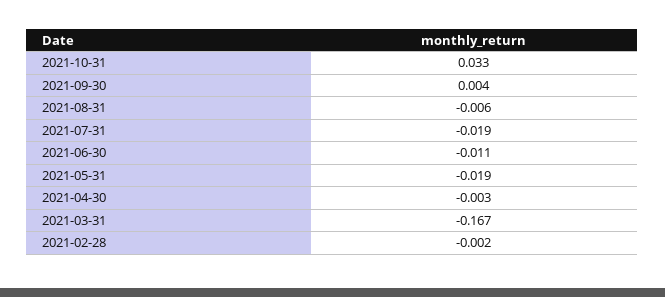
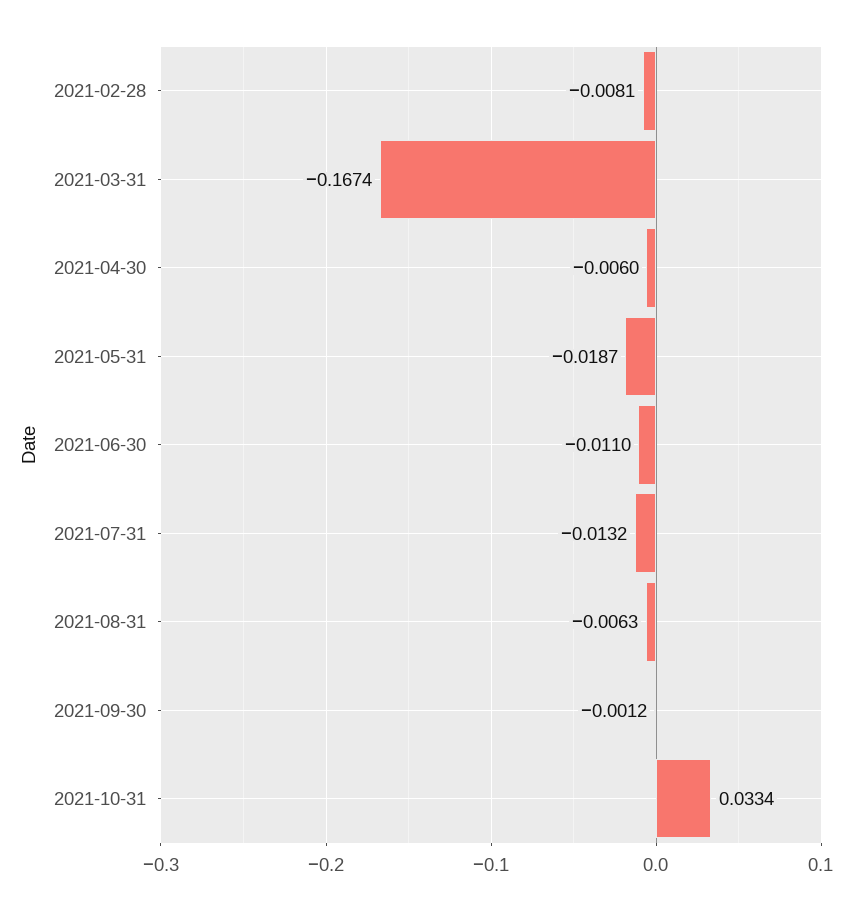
  {
    "2021-10-31": 0.0334,
-   "2021-09-30": 0.004,
+   "2021-09-30": -0.0012,
    "2021-08-31": -0.0063,
-   "2021-07-31": -0.019,
+   "2021-07-31": -0.0132,
    "2021-06-30": -0.011,
    "2021-05-31": -0.0187,
-   "2021-04-30": -0.003,
+   "2021-04-30": -0.006,
    "2021-03-31": -0.1674,
-   "2021-02-28": -0.002
+   "2021-02-28": -0.0081
  }

